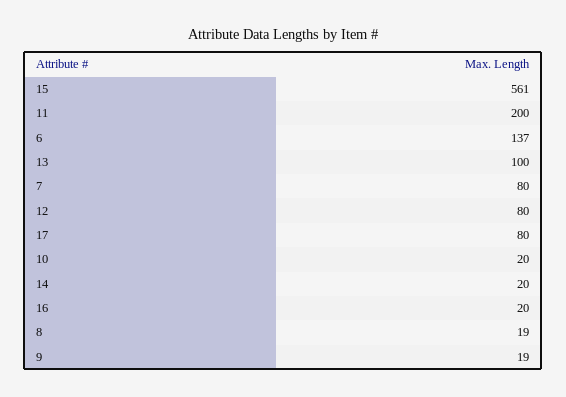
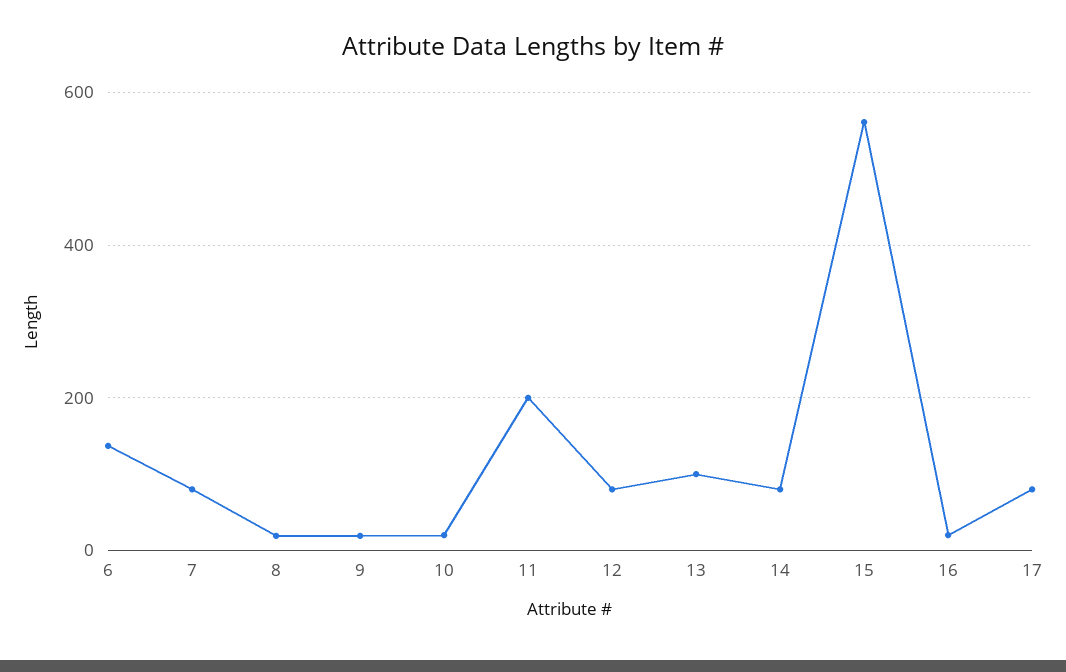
  {
    "15": 561,
    "11": 200,
    "6": 137,
    "13": 100,
    "7": 80,
    "12": 80,
    "17": 80,
    "10": 20,
-   "14": 20,
+   "14": 80,
    "16": 20,
    "8": 19,
    "9": 19
  }

